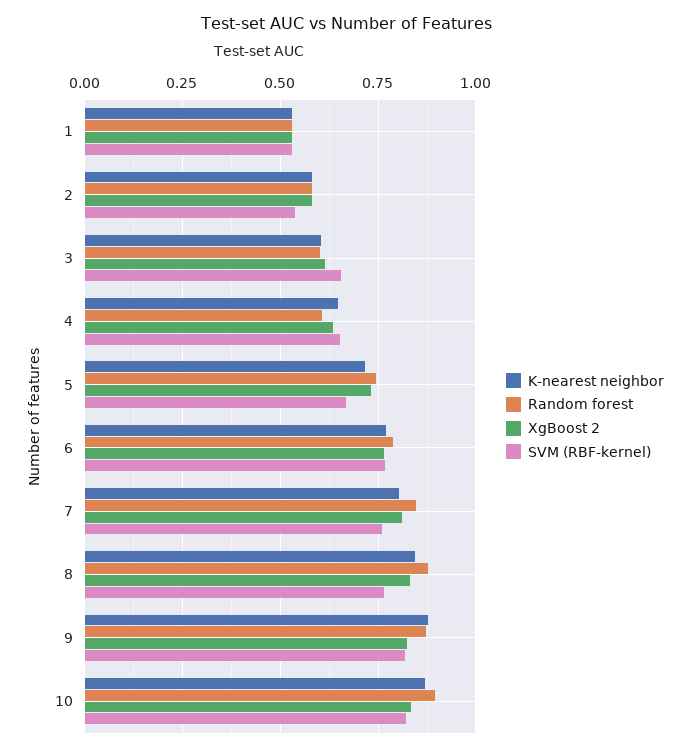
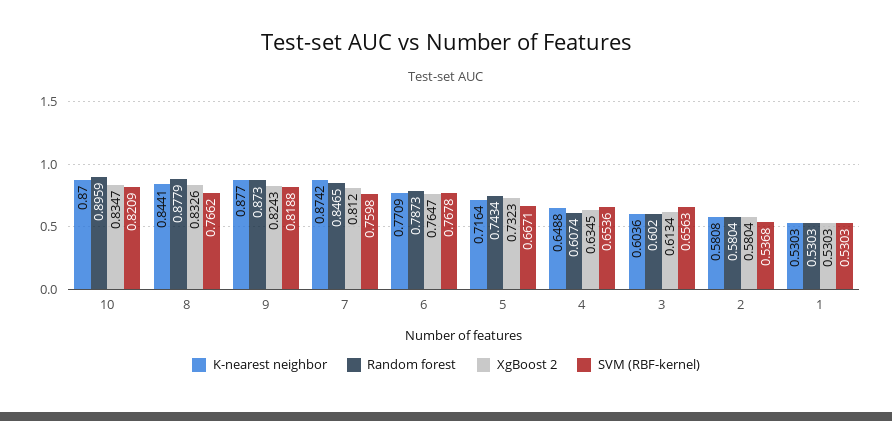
  {
    "K-nearest neighbor": {
      "1": 0.5303,
      "2": 0.5808,
      "3": 0.6036,
      "4": 0.6488,
      "5": 0.7164,
      "6": 0.7709,
-     "7": 0.8,
+     "7": 0.8742,
      "8": 0.8441,
      "9": 0.877,
      "10": 0.87
    },
    "Random forest": {
      "1": 0.5303,
      "2": 0.5804,
      "3": 0.602,
      "4": 0.6074,
      "5": 0.7434,
      "6": 0.7873,
      "7": 0.8465,
      "8": 0.8779,
      "9": 0.873,
      "10": 0.8959
    },
    "XgBoost 2": {
      "1": 0.5303,
      "2": 0.5804,
      "3": 0.6134,
      "4": 0.6345,
      "5": 0.7323,
      "6": 0.7647,
      "7": 0.812,
      "8": 0.8326,
      "9": 0.8243,
      "10": 0.8347
    },
    "SVM (RBF-kernel)": {
      "1": 0.5303,
      "2": 0.5368,
      "3": 0.6563,
      "4": 0.6536,
      "5": 0.6671,
      "6": 0.7678,
      "7": 0.7598,
      "8": 0.7662,
      "9": 0.8188,
      "10": 0.8209
    }
  }

